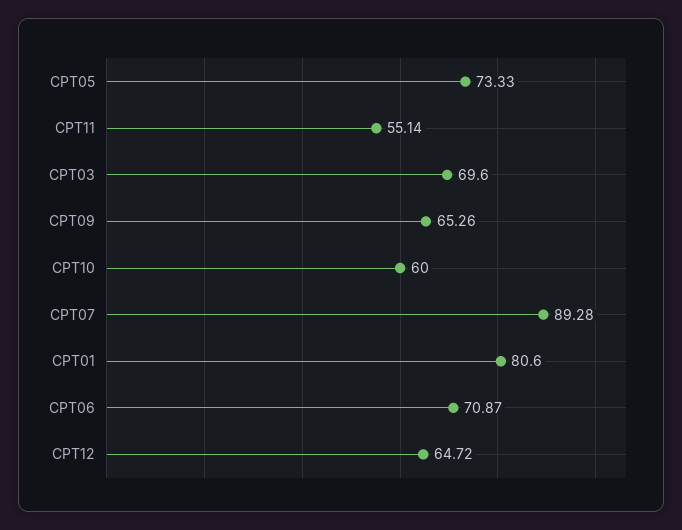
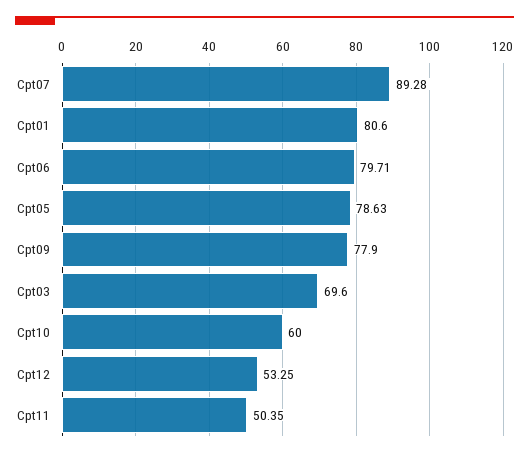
  {
-   "CPT05": 73.33,
+   "CPT05": 78.63,
-   "CPT11": 55.14,
+   "CPT11": 50.35,
    "CPT03": 69.6,
-   "CPT09": 65.26,
+   "CPT09": 77.9,
    "CPT10": 60,
    "CPT07": 89.28,
    "CPT01": 80.6,
-   "CPT06": 70.87,
+   "CPT06": 79.71,
-   "CPT12": 64.72
+   "CPT12": 53.25
  }

